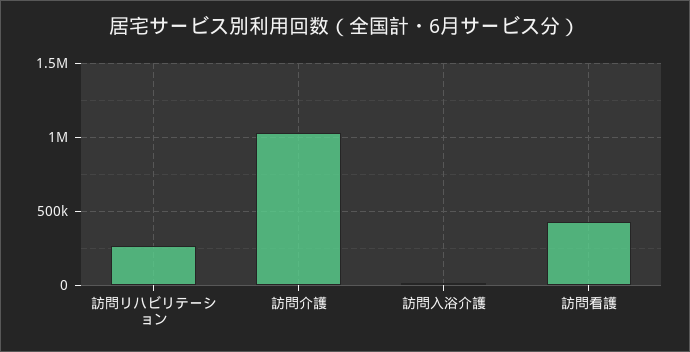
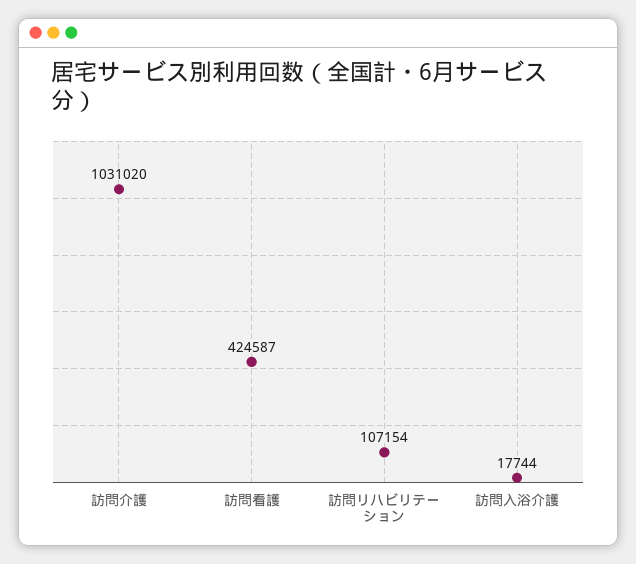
  {
-   "訪問リハビリテーション": 250000,
+   "訪問リハビリテーション": 107154,
    "訪問介護": 1031020,
    "訪問入浴介護": 17744,
    "訪問看護": 424587
  }

